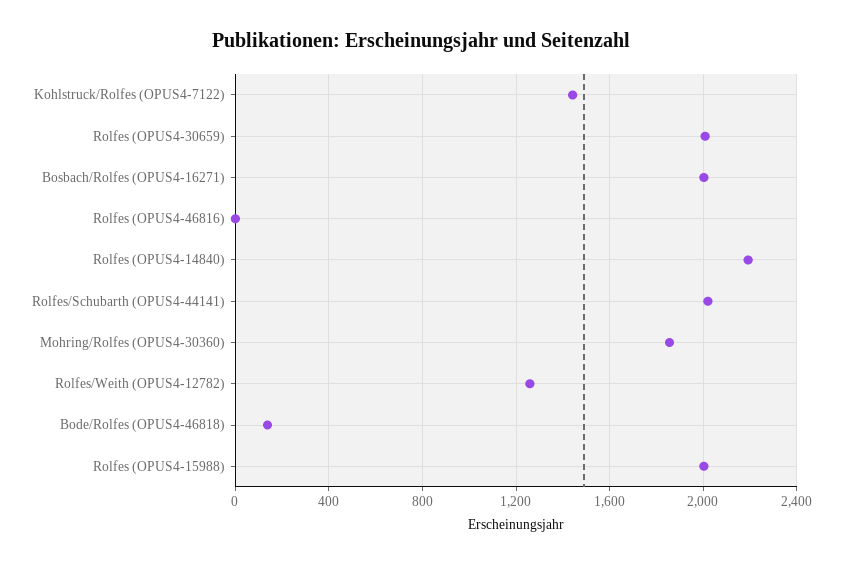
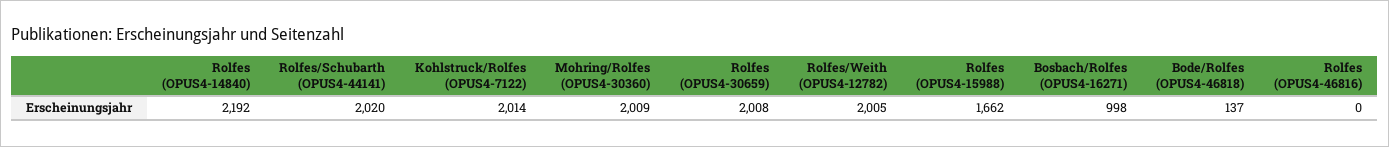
  {
-   "Kohlstruck/Rolfes (OPUS4-7122)": 1450,
+   "Kohlstruck/Rolfes (OPUS4-7122)": 2014,
    "Rolfes (OPUS4-30659)": 2008,
-   "Bosbach/Rolfes (OPUS4-16271)": 2000,
+   "Bosbach/Rolfes (OPUS4-16271)": 998,
    "Rolfes (OPUS4-46816)": 0,
    "Rolfes (OPUS4-14840)": 2192,
    "Rolfes/Schubarth (OPUS4-44141)": 2020,
-   "Mohring/Rolfes (OPUS4-30360)": 1850,
+   "Mohring/Rolfes (OPUS4-30360)": 2009,
-   "Rolfes/Weith (OPUS4-12782)": 1250,
+   "Rolfes/Weith (OPUS4-12782)": 2005,
    "Bode/Rolfes (OPUS4-46818)": 137,
-   "Rolfes (OPUS4-15988)": 2000
+   "Rolfes (OPUS4-15988)": 1662
  }

